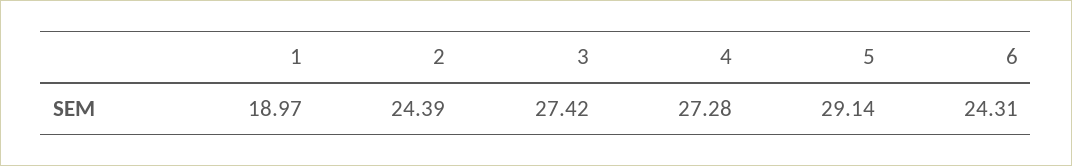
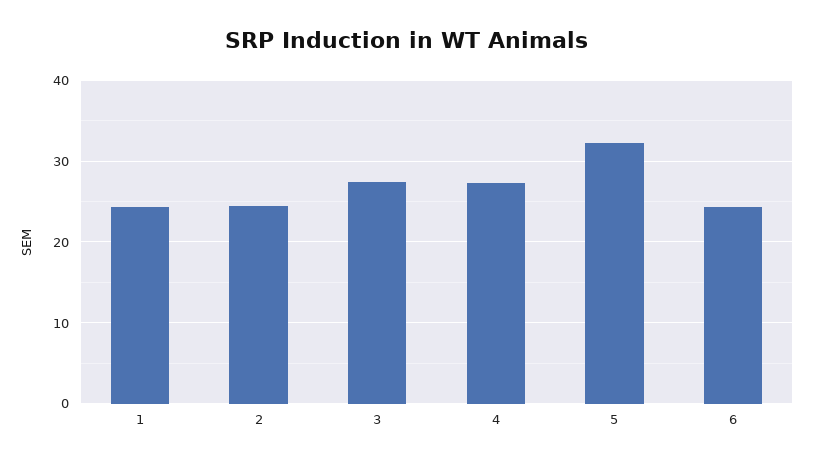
  {
-   "1": 18.97,
+   "1": 24,
    "2": 24.39,
    "3": 27.42,
    "4": 27.28,
-   "5": 29.14,
+   "5": 32,
    "6": 24.31
  }

